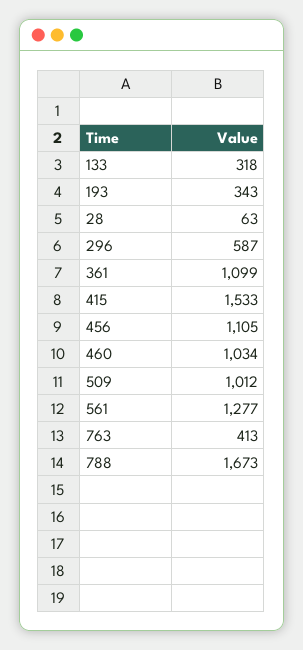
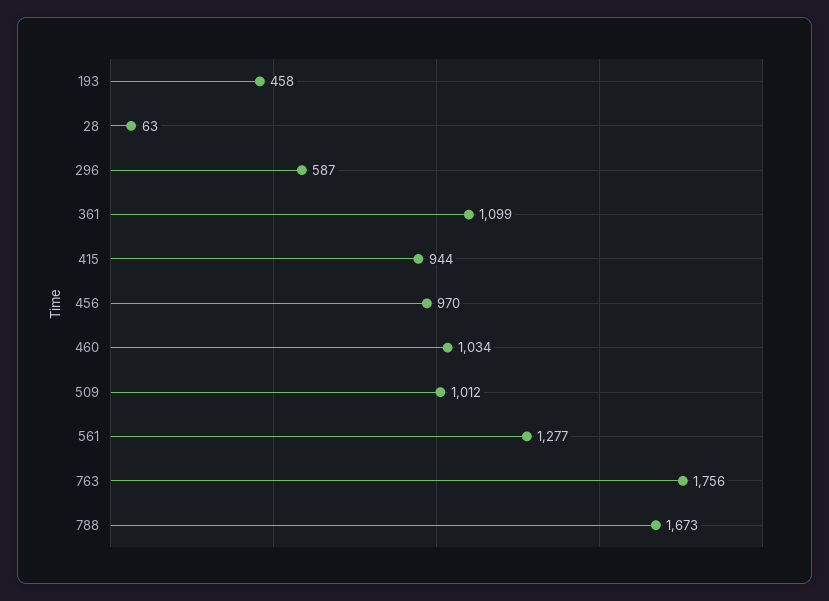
  {
-   "133": 318,
-   "193": 343,
+   "193": 458,
    "28": 63,
    "296": 587,
    "361": 1099,
-   "415": 1533,
+   "415": 944,
-   "456": 1105,
+   "456": 970,
    "460": 1034,
    "509": 1012,
    "561": 1277,
-   "763": 413,
+   "763": 1756,
    "788": 1673
  }

